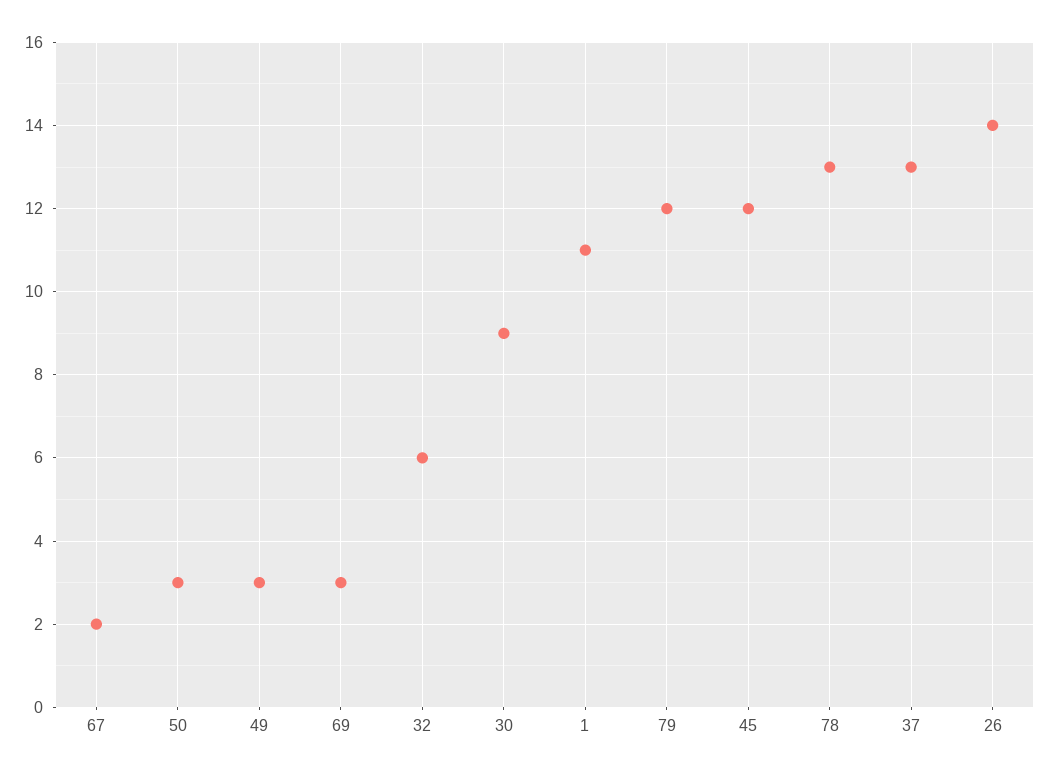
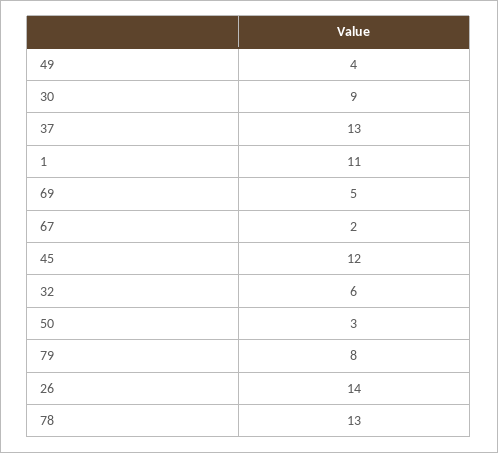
  {
    "67": 2,
    "50": 3,
-   "49": 3,
+   "49": 4,
-   "69": 3,
+   "69": 5,
    "32": 6,
    "30": 9,
    "1": 11,
-   "79": 12,
+   "79": 8,
    "45": 12,
    "78": 13,
    "37": 13,
    "26": 14
  }

